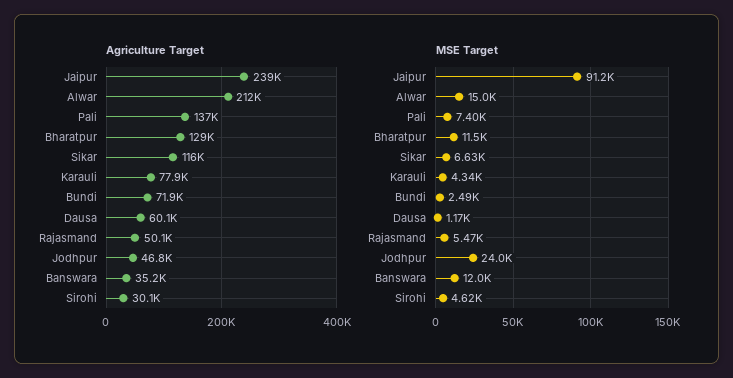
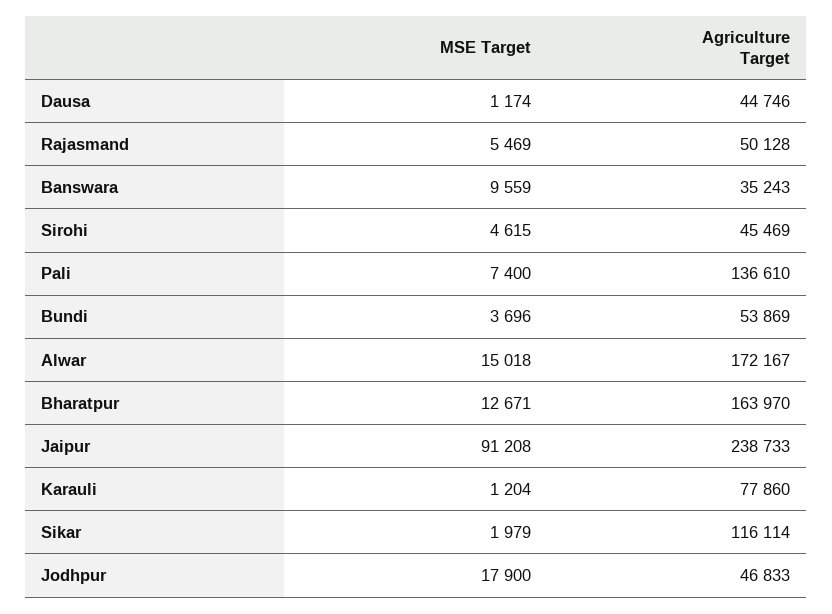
  {
    "Agriculture Target": {
      "Jaipur": 238733,
-     "Alwar": 212000,
+     "Alwar": 172167,
      "Pali": 136610,
-     "Bharatpur": 129000,
+     "Bharatpur": 163970,
      "Sikar": 116114,
      "Karauli": 77860,
-     "Bundi": 71900,
+     "Bundi": 53869,
-     "Dausa": 60100,
+     "Dausa": 44746,
      "Rajasmand": 50128,
      "Jodhpur": 46833,
      "Banswara": 35243,
-     "Sirohi": 30100
+     "Sirohi": 45469
    },
    "MSE Target": {
      "Jaipur": 91208,
      "Alwar": 15018,
      "Pali": 7400,
-     "Bharatpur": 11500,
+     "Bharatpur": 12671,
-     "Sikar": 6630,
+     "Sikar": 1979,
-     "Karauli": 4340,
+     "Karauli": 1204,
-     "Bundi": 2490,
+     "Bundi": 3696,
      "Dausa": 1174,
      "Rajasmand": 5469,
-     "Jodhpur": 24000,
+     "Jodhpur": 17900,
-     "Banswara": 12000,
+     "Banswara": 9559,
      "Sirohi": 4615
    }
  }

